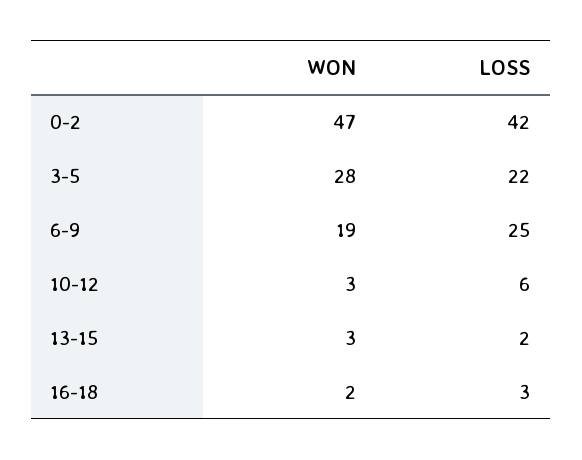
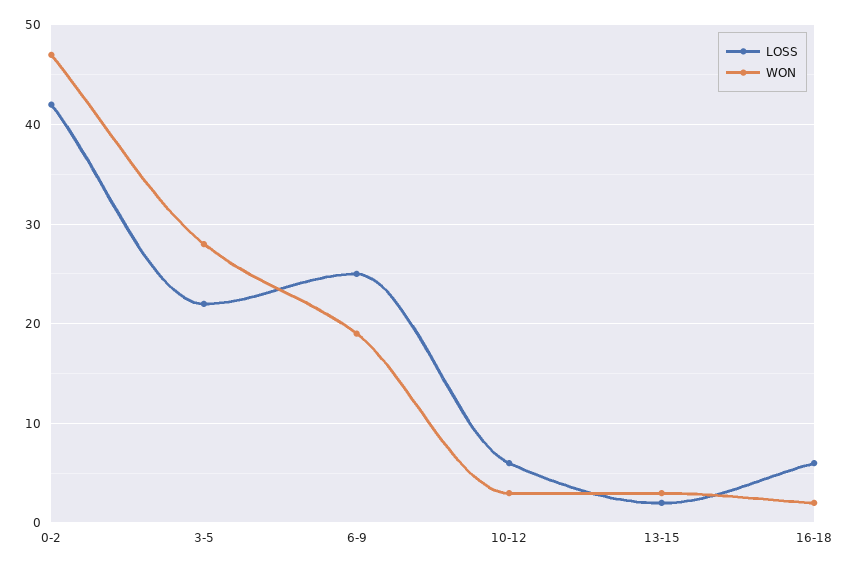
  {
    "WON": {
      "0-2": 47,
      "3-5": 28,
      "6-9": 19,
      "10-12": 3,
      "13-15": 3,
      "16-18": 2
    },
    "LOSS": {
      "0-2": 42,
      "3-5": 22,
      "6-9": 25,
      "10-12": 6,
      "13-15": 2,
-     "16-18": 3
+     "16-18": 6
    }
  }

